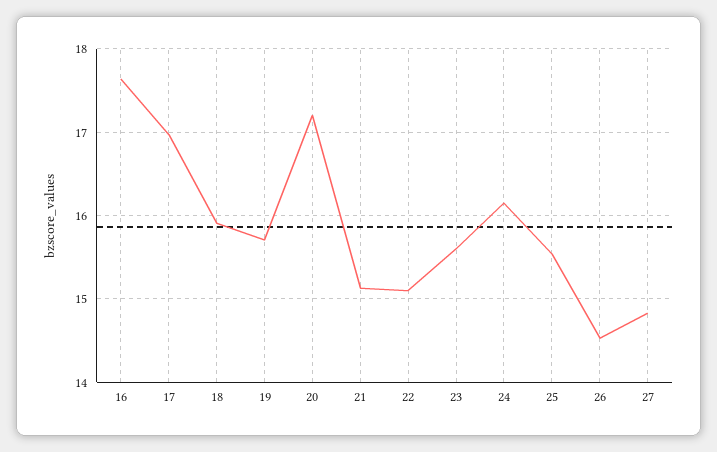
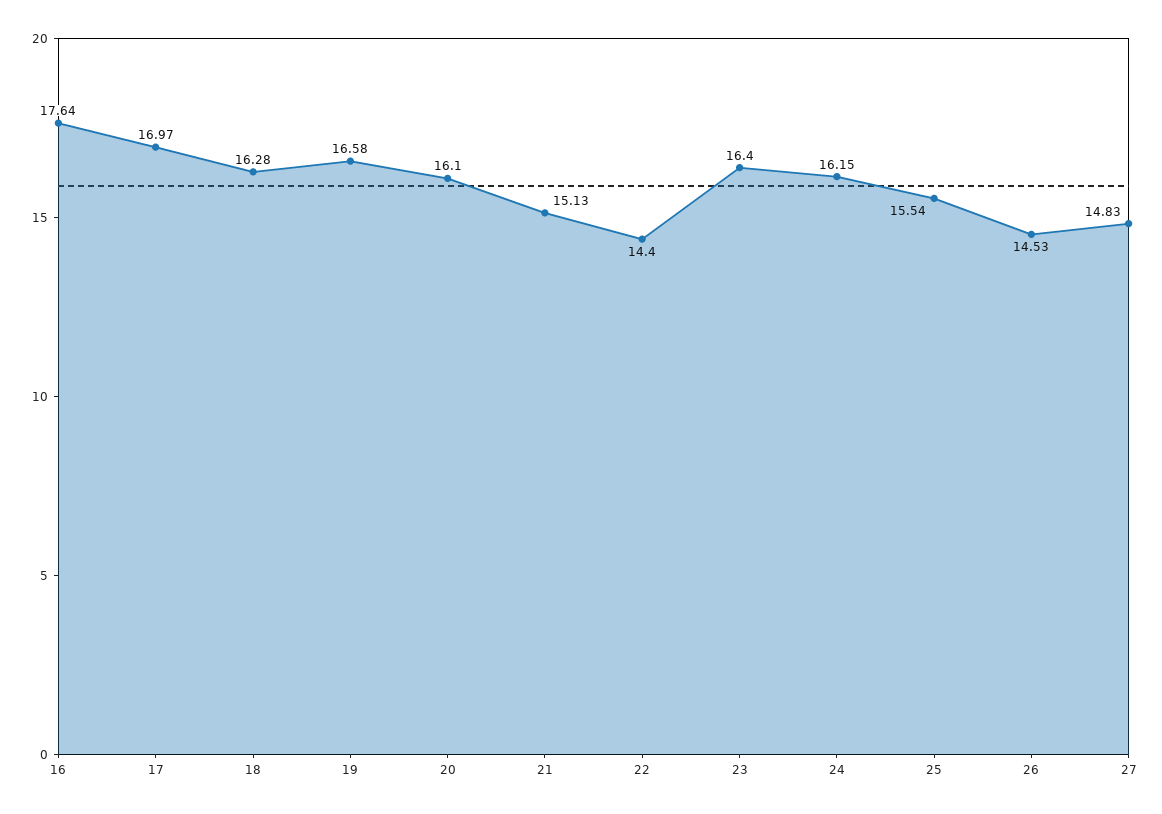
  {
    "16": 17.64,
    "17": 16.97,
-   "18": 15.9,
+   "18": 16.28,
-   "19": 15.7,
+   "19": 16.58,
-   "20": 17.2,
+   "20": 16.1,
    "21": 15.13,
-   "22": 15.1,
+   "22": 14.4,
-   "23": 15.6,
+   "23": 16.4,
    "24": 16.15,
    "25": 15.54,
    "26": 14.53,
    "27": 14.83
  }

